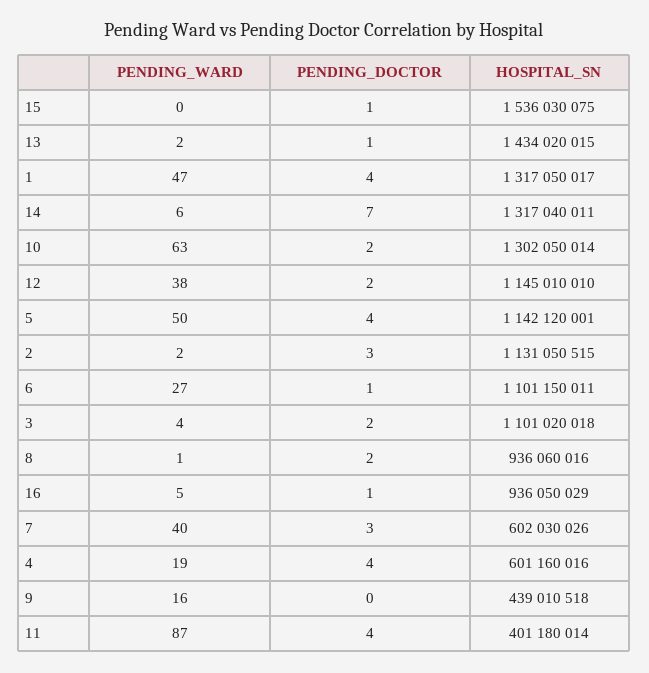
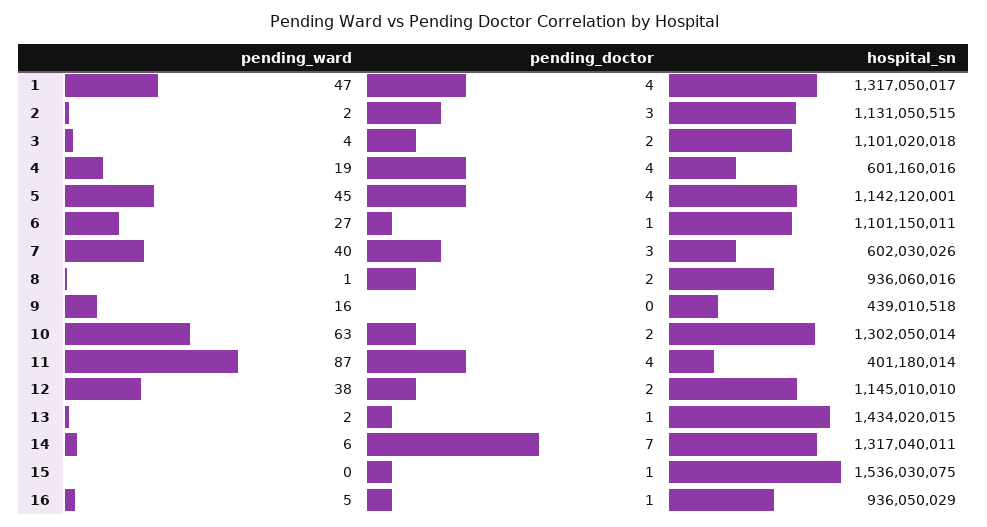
  {
    "PENDING_WARD": {
      "15": 0,
      "13": 2,
      "1": 47,
      "14": 6,
      "10": 63,
      "12": 38,
-     "5": 50,
+     "5": 45,
      "2": 2,
      "6": 27,
      "3": 4,
      "8": 1,
      "16": 5,
      "7": 40,
      "4": 19,
      "9": 16,
      "11": 87
    },
    "PENDING_DOCTOR": {
      "15": 1,
      "13": 1,
      "1": 4,
      "14": 7,
      "10": 2,
      "12": 2,
      "5": 4,
      "2": 3,
      "6": 1,
      "3": 2,
      "8": 2,
      "16": 1,
      "7": 3,
      "4": 4,
      "9": 0,
      "11": 4
    },
    "HOSPITAL_SN": {
      "15": 1536030075,
      "13": 1434020015,
      "1": 1317050017,
      "14": 1317040011,
      "10": 1302050014,
      "12": 1145010010,
      "5": 1142120001,
      "2": 1131050515,
      "6": 1101150011,
      "3": 1101020018,
      "8": 936060016,
      "16": 936050029,
      "7": 602030026,
      "4": 601160016,
      "9": 439010518,
      "11": 401180014
    }
  }

